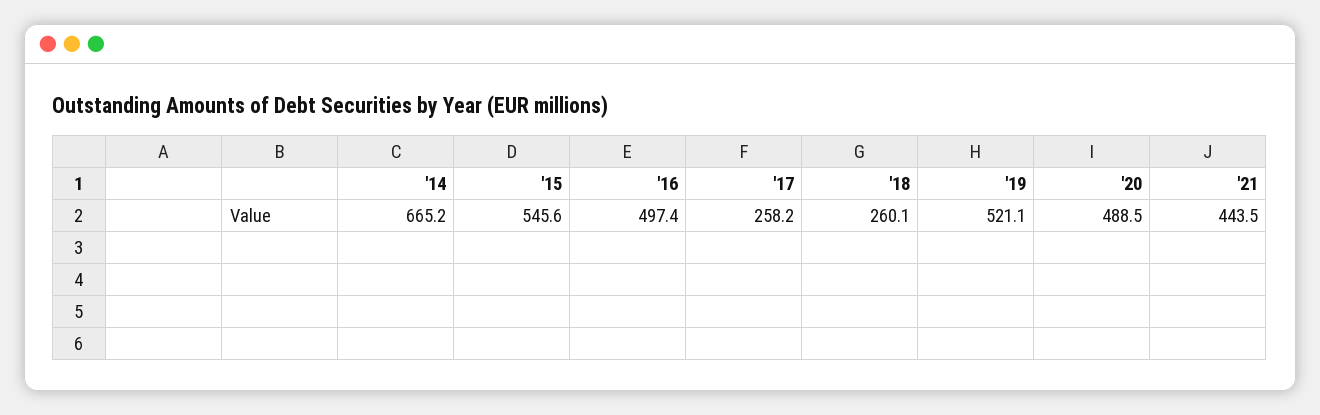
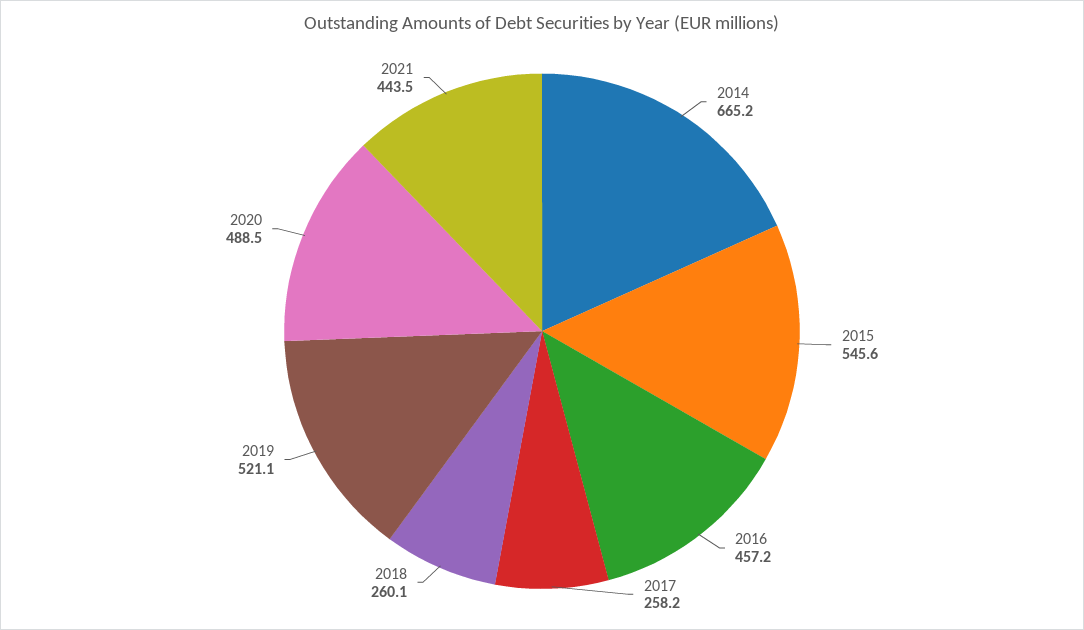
  {
    "'14": 665.2,
    "'15": 545.6,
-   "'16": 497.4,
+   "'16": 457.2,
    "'17": 258.2,
    "'18": 260.1,
    "'19": 521.1,
    "'20": 488.5,
    "'21": 443.5
  }

